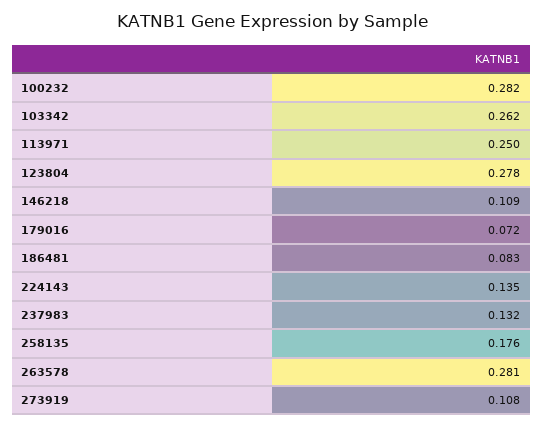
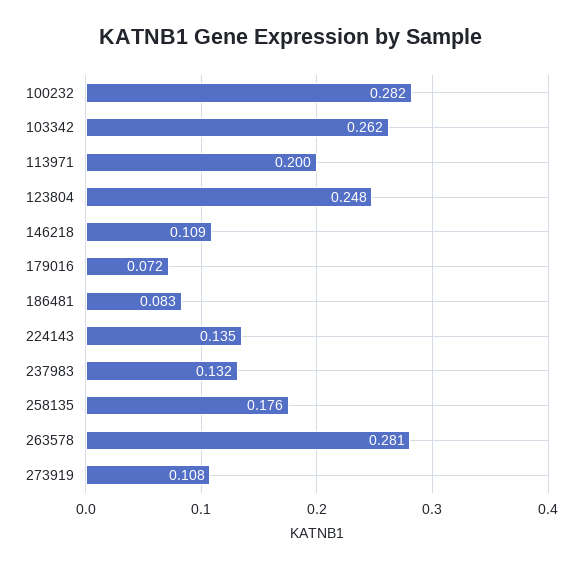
  {
    "100232": 0.282,
    "103342": 0.262,
-   "113971": 0.25,
+   "113971": 0.2,
-   "123804": 0.278,
+   "123804": 0.248,
    "146218": 0.109,
    "179016": 0.072,
    "186481": 0.083,
    "224143": 0.135,
    "237983": 0.132,
    "258135": 0.176,
    "263578": 0.281,
    "273919": 0.108
  }

